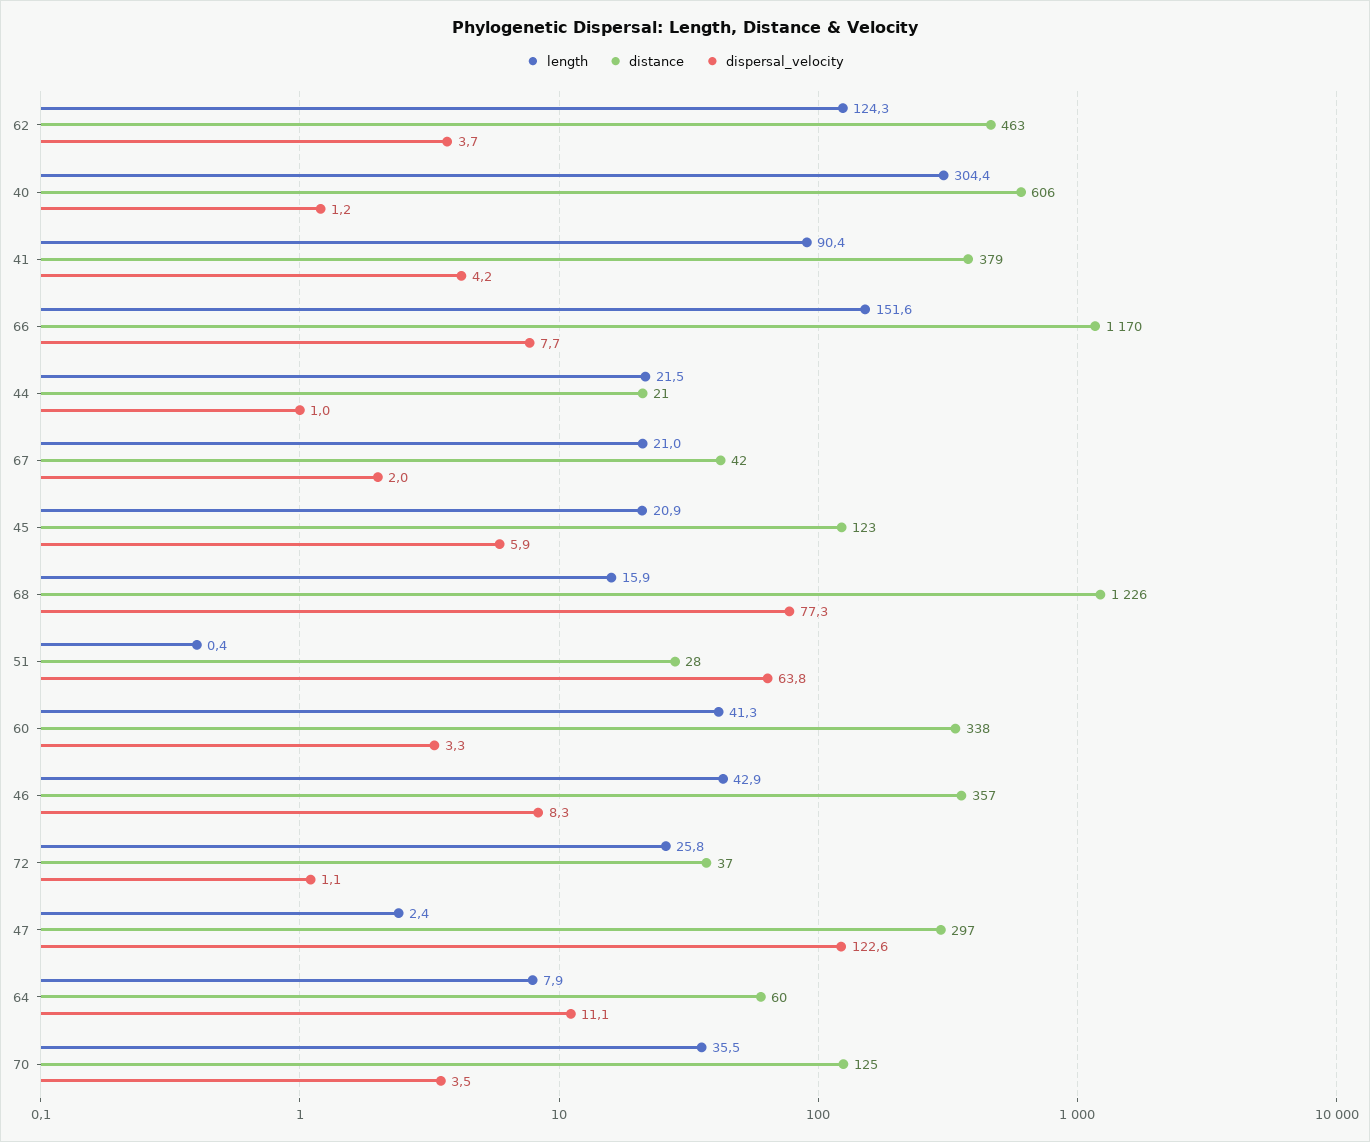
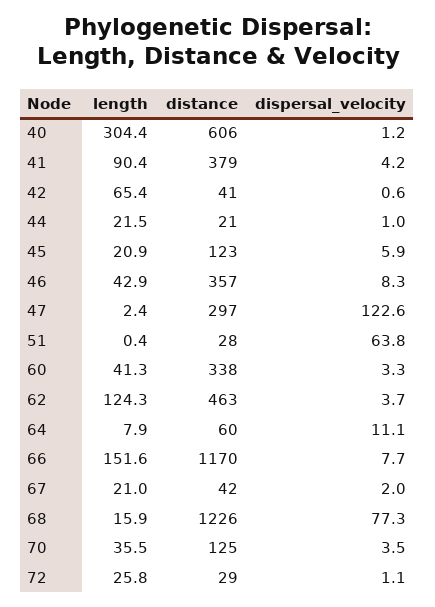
  {
    "length": {
      "62": 124.3,
      "40": 304.4,
      "41": 90.4,
      "66": 151.6,
      "44": 21.5,
      "67": 21,
      "45": 20.9,
      "68": 15.9,
      "51": 0.4,
      "60": 41.3,
      "46": 42.9,
      "72": 25.8,
      "47": 2.4,
      "64": 7.9,
-     "70": 35.5
+     "70": 35.5,
+     "42": 65.4
    },
    "distance": {
      "62": 463,
      "40": 606,
      "41": 379,
      "66": 1170,
      "44": 21,
      "67": 42,
      "45": 123,
      "68": 1226,
      "51": 28,
      "60": 338,
      "46": 357,
-     "72": 37,
+     "72": 29,
      "47": 297,
      "64": 60,
-     "70": 125
+     "70": 125,
+     "42": 41
    },
    "dispersal_velocity": {
      "62": 3.7,
      "40": 1.2,
      "41": 4.2,
      "66": 7.7,
      "44": 1,
      "67": 2,
      "45": 5.9,
      "68": 77.3,
      "51": 63.8,
      "60": 3.3,
      "46": 8.3,
      "72": 1.1,
      "47": 122.6,
      "64": 11.1,
-     "70": 3.5
+     "70": 3.5,
+     "42": 0.6
    }
  }

